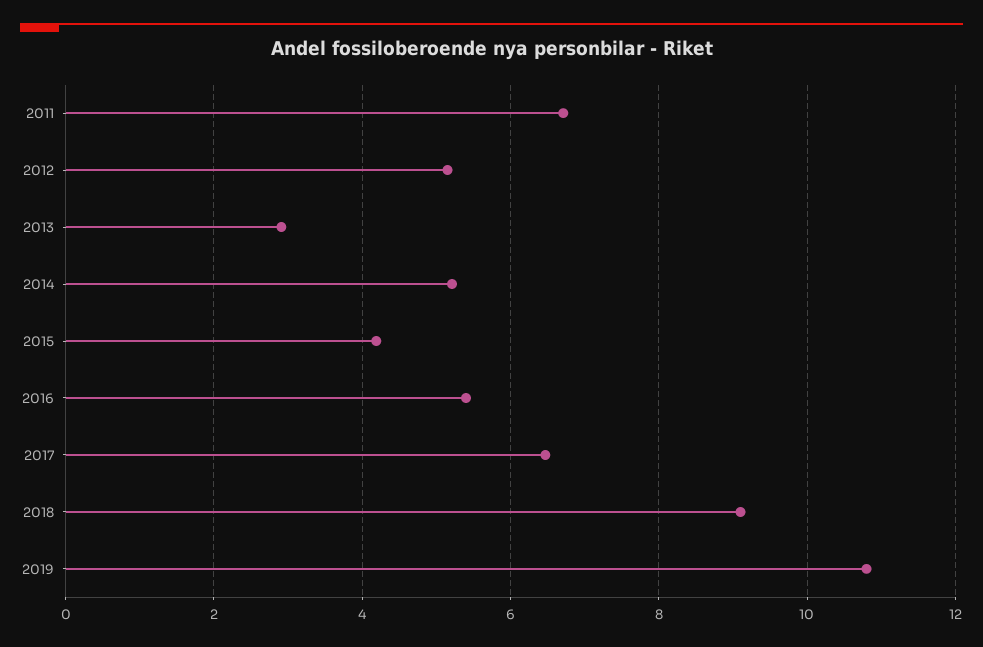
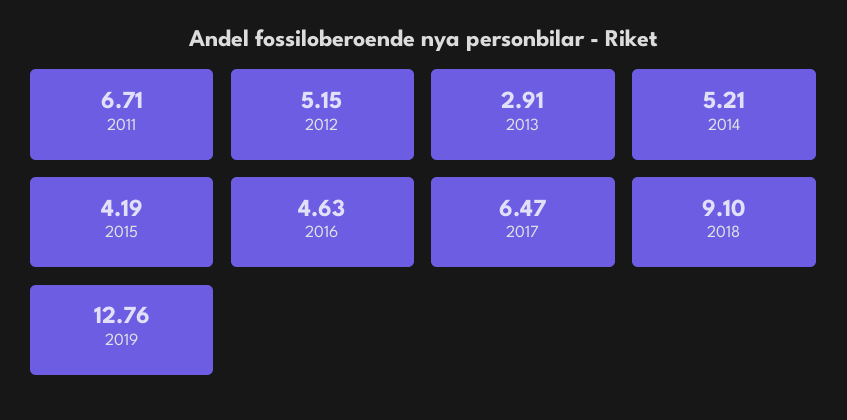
  {
    "2011": 6.71,
    "2012": 5.15,
    "2013": 2.91,
    "2014": 5.21,
    "2015": 4.19,
-   "2016": 5.4,
+   "2016": 4.63,
    "2017": 6.47,
    "2018": 9.1,
-   "2019": 10.8
+   "2019": 12.76
  }

